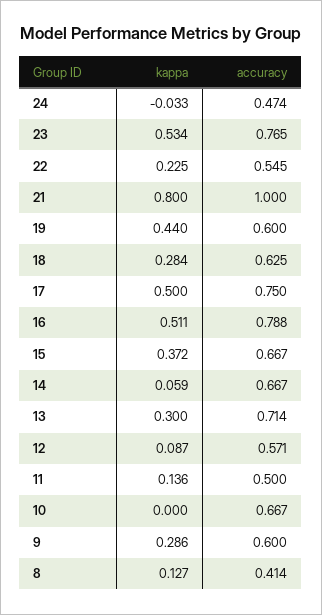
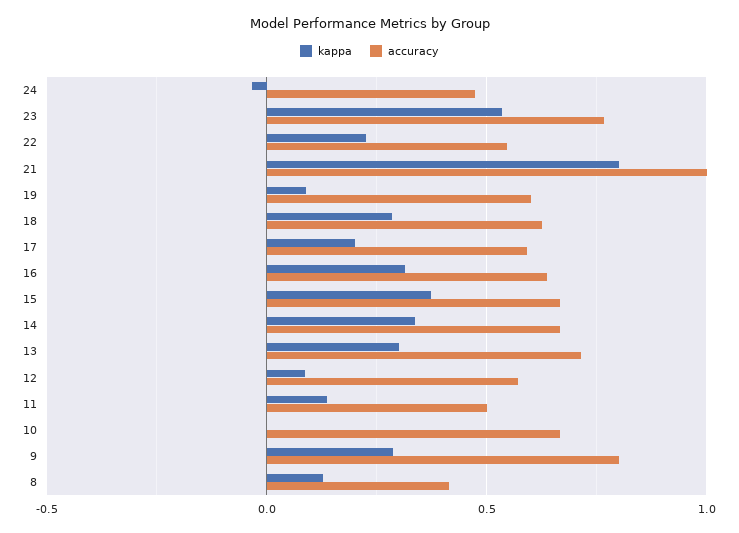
  {
    "kappa": {
      "24": -0.033,
      "23": 0.534,
      "22": 0.225,
      "21": 0.8,
-     "19": 0.44,
+     "19": 0.1,
      "18": 0.284,
-     "17": 0.5,
+     "17": 0.2,
-     "16": 0.511,
+     "16": 0.3,
      "15": 0.372,
-     "14": 0.059,
+     "14": 0.35,
      "13": 0.3,
      "12": 0.087,
      "11": 0.136,
      "10": 0,
      "9": 0.286,
      "8": 0.127
    },
    "accuracy": {
      "24": 0.474,
      "23": 0.765,
      "22": 0.545,
      "21": 1,
      "19": 0.6,
      "18": 0.625,
-     "17": 0.75,
+     "17": 0.6,
-     "16": 0.788,
+     "16": 0.65,
      "15": 0.667,
      "14": 0.667,
      "13": 0.714,
      "12": 0.571,
      "11": 0.5,
      "10": 0.667,
-     "9": 0.6,
+     "9": 0.8,
      "8": 0.414
    }
  }

